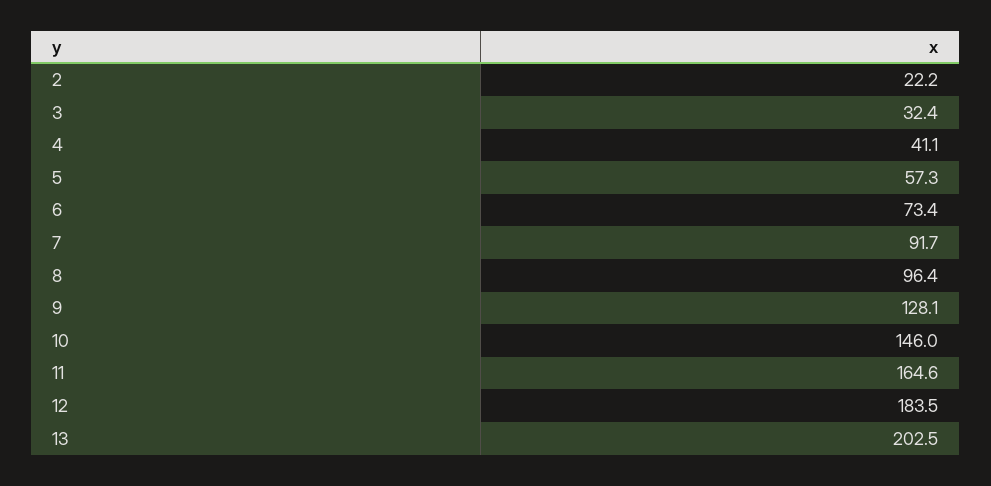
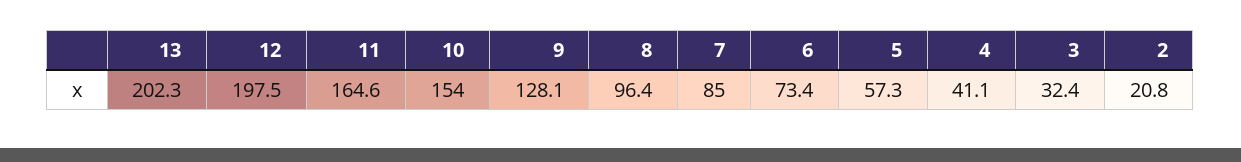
  {
-   "2": 22.2,
+   "2": 20.8,
    "3": 32.4,
    "4": 41.1,
    "5": 57.3,
    "6": 73.4,
-   "7": 91.7,
+   "7": 85,
    "8": 96.4,
    "9": 128.1,
-   "10": 146,
+   "10": 154,
    "11": 164.6,
-   "12": 183.5,
+   "12": 197.5,
-   "13": 202.5
+   "13": 202.3
  }

